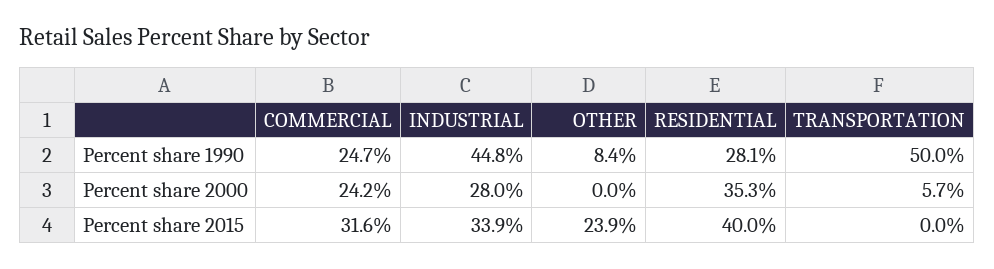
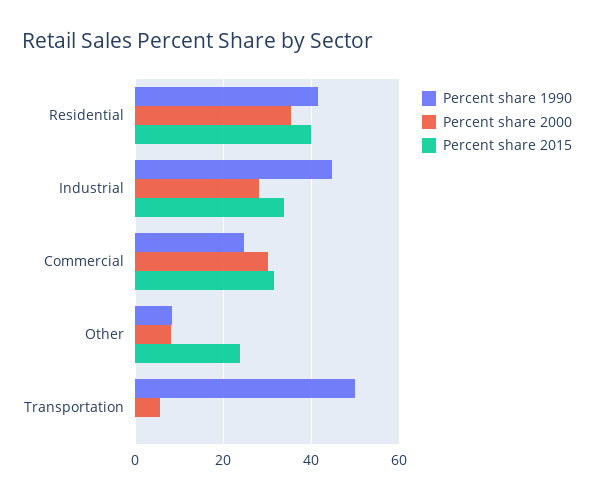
  {
    "Percent share 1990": {
      "COMMERCIAL": 24.7,
      "INDUSTRIAL": 44.8,
      "OTHER": 8.4,
-     "RESIDENTIAL": 28.1,
+     "RESIDENTIAL": 42,
      "TRANSPORTATION": 50
    },
    "Percent share 2000": {
-     "COMMERCIAL": 24.2,
+     "COMMERCIAL": 30,
      "INDUSTRIAL": 28,
-     "OTHER": 0,
+     "OTHER": 8,
      "RESIDENTIAL": 35.3,
      "TRANSPORTATION": 5.7
    },
    "Percent share 2015": {
      "COMMERCIAL": 31.6,
      "INDUSTRIAL": 33.9,
      "OTHER": 23.9,
      "RESIDENTIAL": 40,
      "TRANSPORTATION": 0
    }
  }

